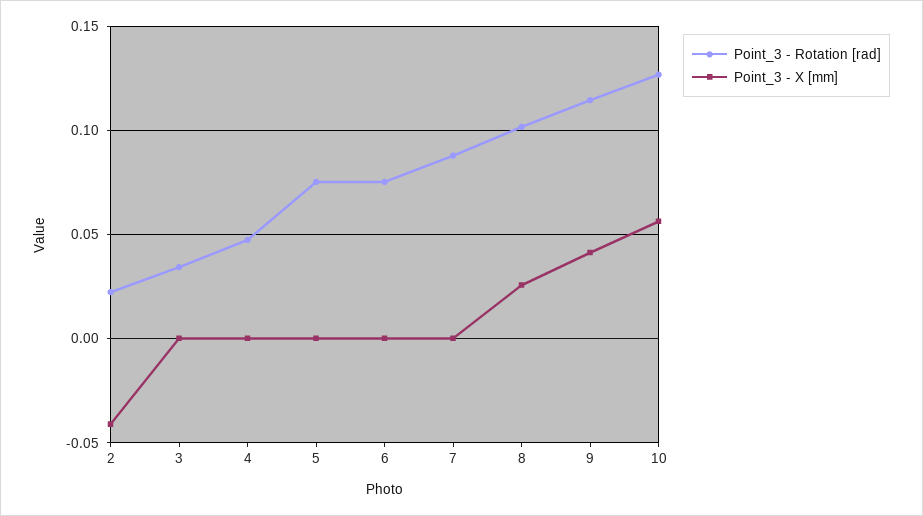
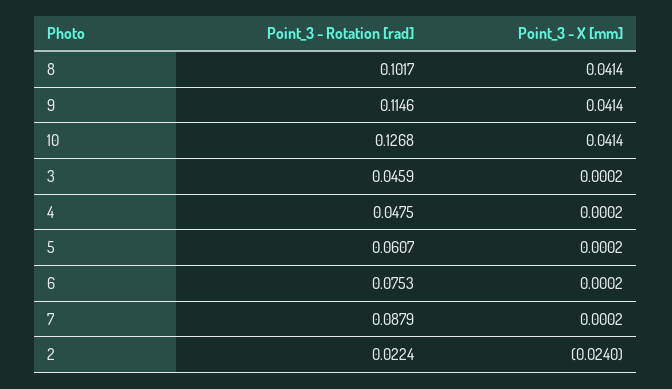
  {
    "Point_3 - Rotation [rad]": {
      "2": 0.0224,
-     "3": 0.035,
+     "3": 0.0459,
      "4": 0.0475,
-     "5": 0.075,
+     "5": 0.0607,
      "6": 0.0753,
      "7": 0.0879,
      "8": 0.1017,
      "9": 0.1146,
      "10": 0.1268
    },
    "Point_3 - X [mm]": {
-     "2": -0.04,
+     "2": -0.024,
      "3": 0.0002,
      "4": 0.0002,
      "5": 0.0002,
      "6": 0.0002,
      "7": 0.0002,
-     "8": 0.025,
+     "8": 0.0414,
      "9": 0.0414,
-     "10": 0.055
+     "10": 0.0414
    }
  }

